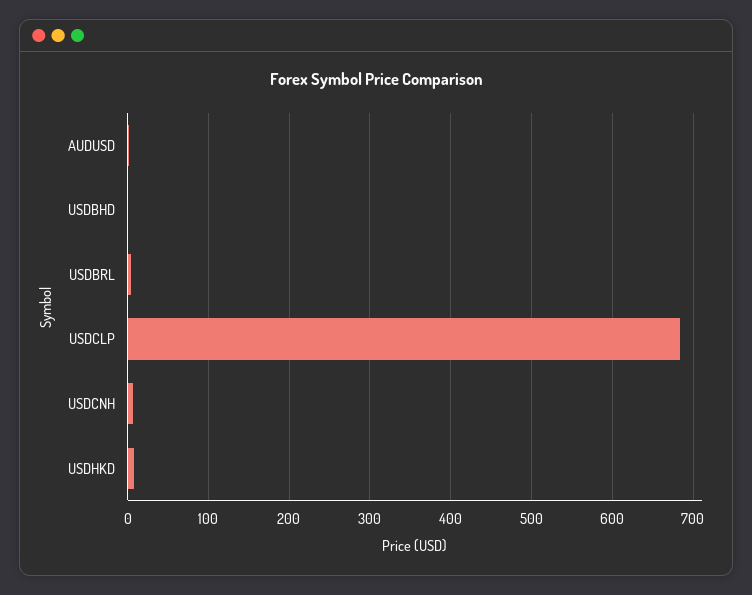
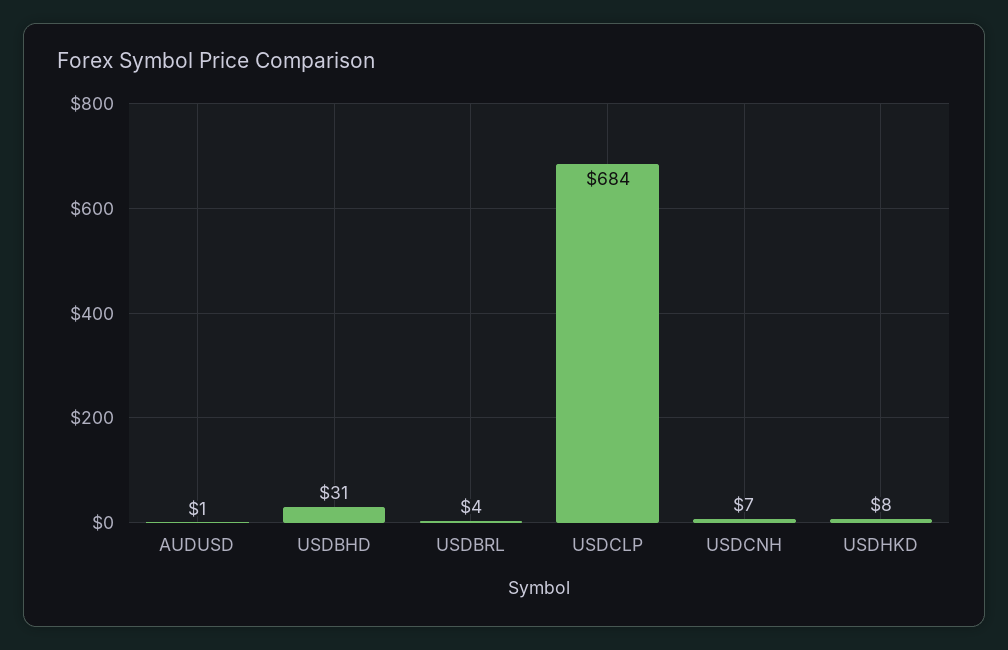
  {
    "AUDUSD": 1,
-   "USDBHD": 0,
+   "USDBHD": 31,
    "USDBRL": 4,
    "USDCLP": 684,
    "USDCNH": 7,
    "USDHKD": 8
  }

